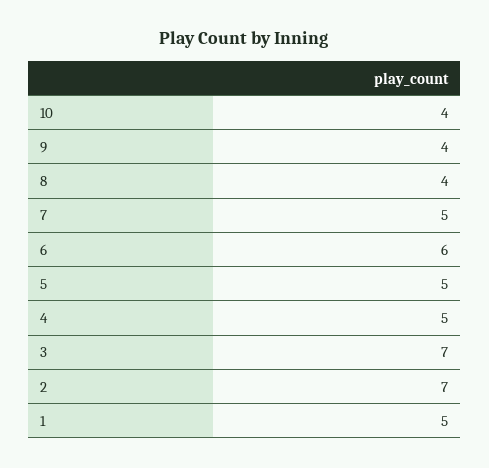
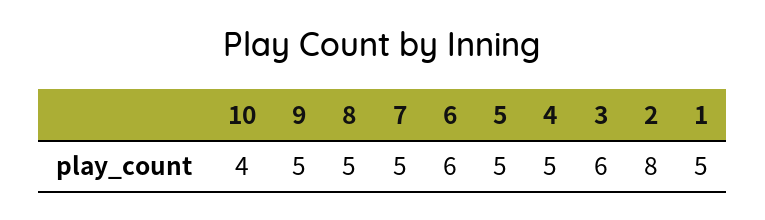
  {
    "10": 4,
-   "9": 4,
+   "9": 5,
-   "8": 4,
+   "8": 5,
    "7": 5,
    "6": 6,
    "5": 5,
    "4": 5,
-   "3": 7,
+   "3": 6,
-   "2": 7,
+   "2": 8,
    "1": 5
  }

